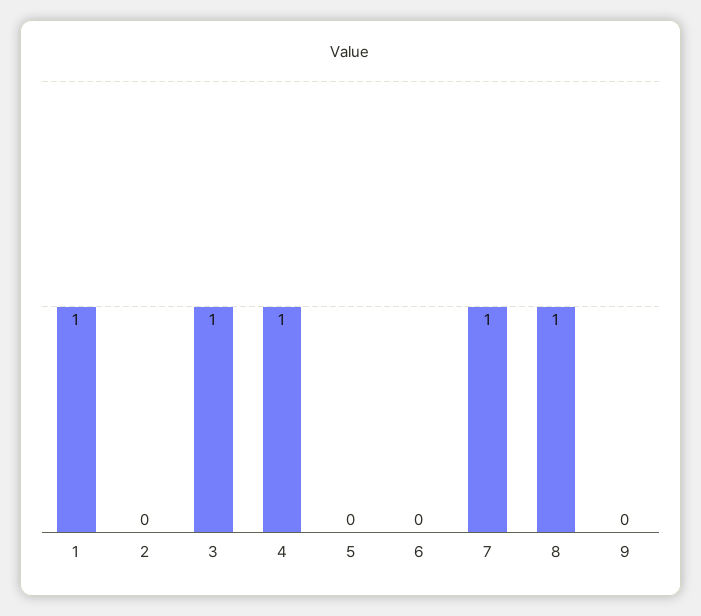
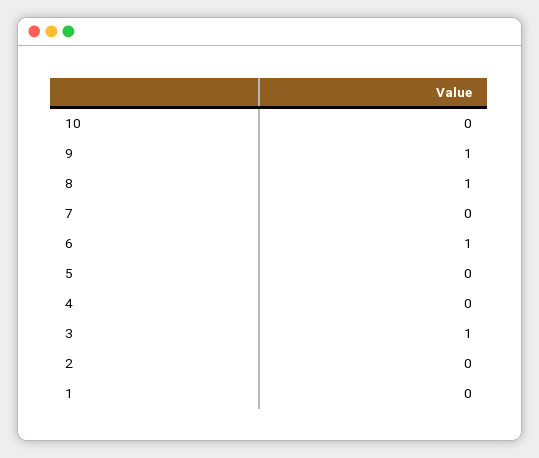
  {
-   "1": 1,
+   "1": 0,
    "2": 0,
    "3": 1,
-   "4": 1,
+   "4": 0,
    "5": 0,
-   "6": 0,
+   "6": 1,
-   "7": 1,
+   "7": 0,
    "8": 1,
-   "9": 0
+   "9": 1,
+   "10": 0
  }

